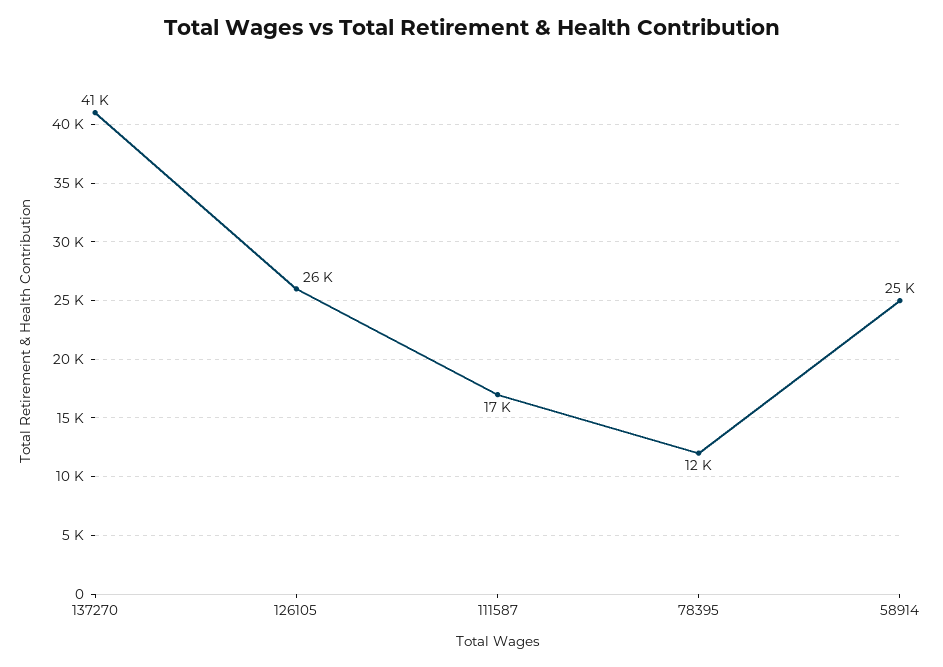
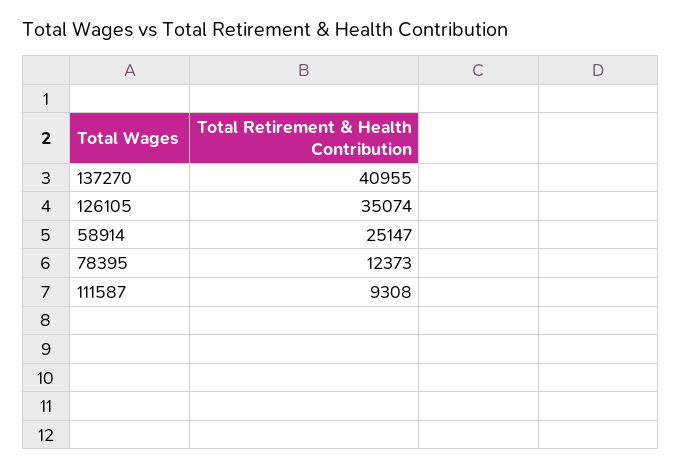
  {
    "137270": 40955,
-   "126105": 26000,
+   "126105": 35074,
-   "111587": 17000,
+   "111587": 9308,
    "78395": 12373,
    "58914": 25147
  }

